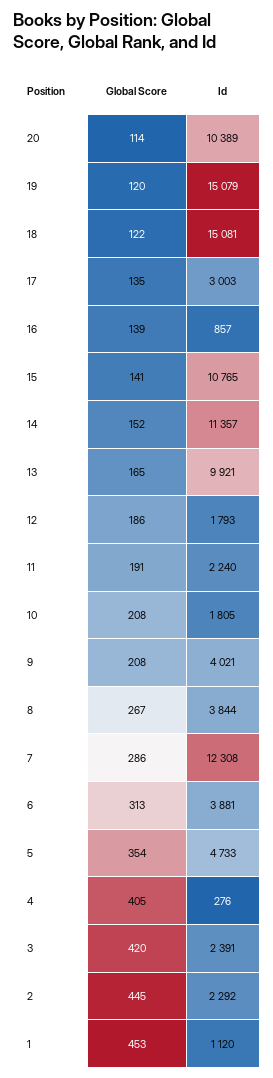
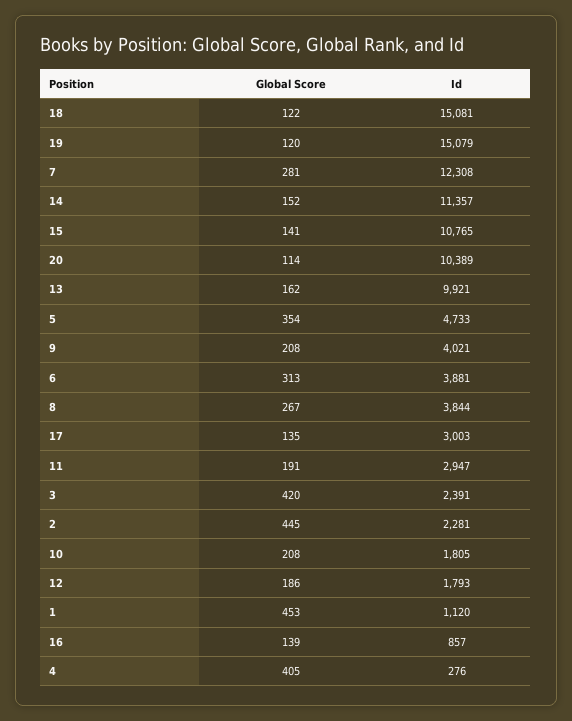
  {
    "Global Score": {
      "20": 114,
      "19": 120,
      "18": 122,
      "17": 135,
      "16": 139,
      "15": 141,
      "14": 152,
-     "13": 165,
+     "13": 162,
      "12": 186,
      "11": 191,
      "10": 208,
      "9": 208,
      "8": 267,
-     "7": 286,
+     "7": 281,
      "6": 313,
      "5": 354,
      "4": 405,
      "3": 420,
      "2": 445,
      "1": 453
    },
    "Id": {
      "20": 10389,
      "19": 15079,
      "18": 15081,
      "17": 3003,
      "16": 857,
      "15": 10765,
      "14": 11357,
      "13": 9921,
      "12": 1793,
-     "11": 2240,
+     "11": 2947,
      "10": 1805,
      "9": 4021,
      "8": 3844,
      "7": 12308,
      "6": 3881,
      "5": 4733,
      "4": 276,
      "3": 2391,
-     "2": 2292,
+     "2": 2281,
      "1": 1120
    }
  }

